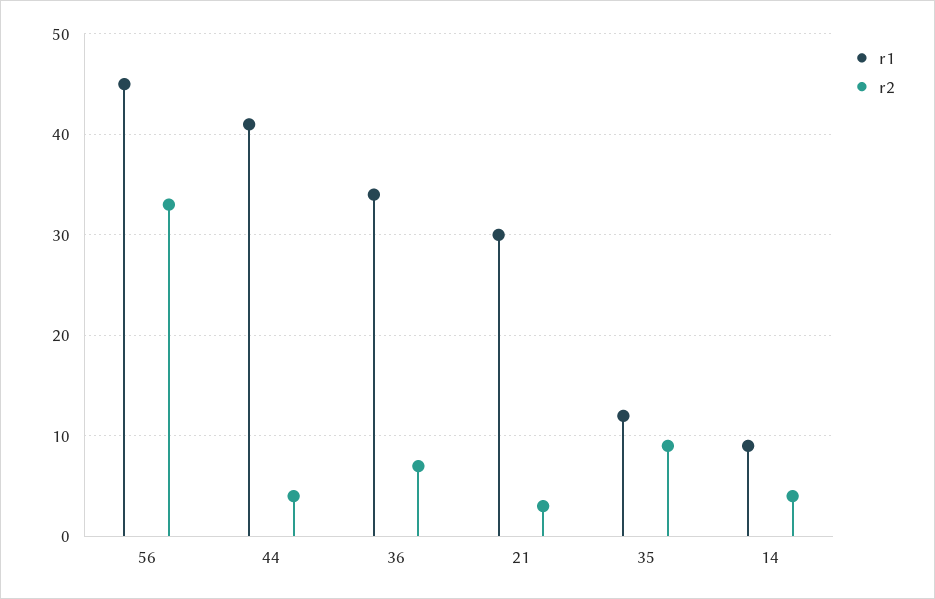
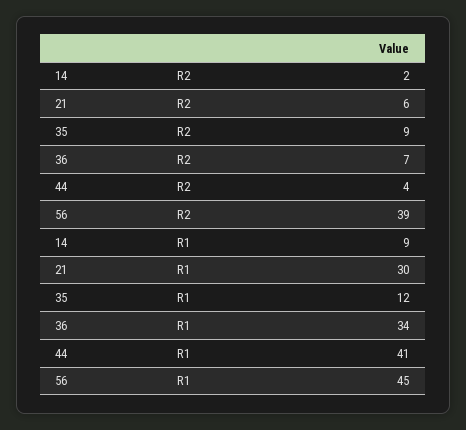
  {
    "r1": {
      "56": 45,
      "44": 41,
      "36": 34,
      "21": 30,
      "35": 12,
      "14": 9
    },
    "r2": {
-     "56": 33,
+     "56": 39,
      "44": 4,
      "36": 7,
-     "21": 3,
+     "21": 6,
      "35": 9,
-     "14": 4
+     "14": 2
    }
  }

